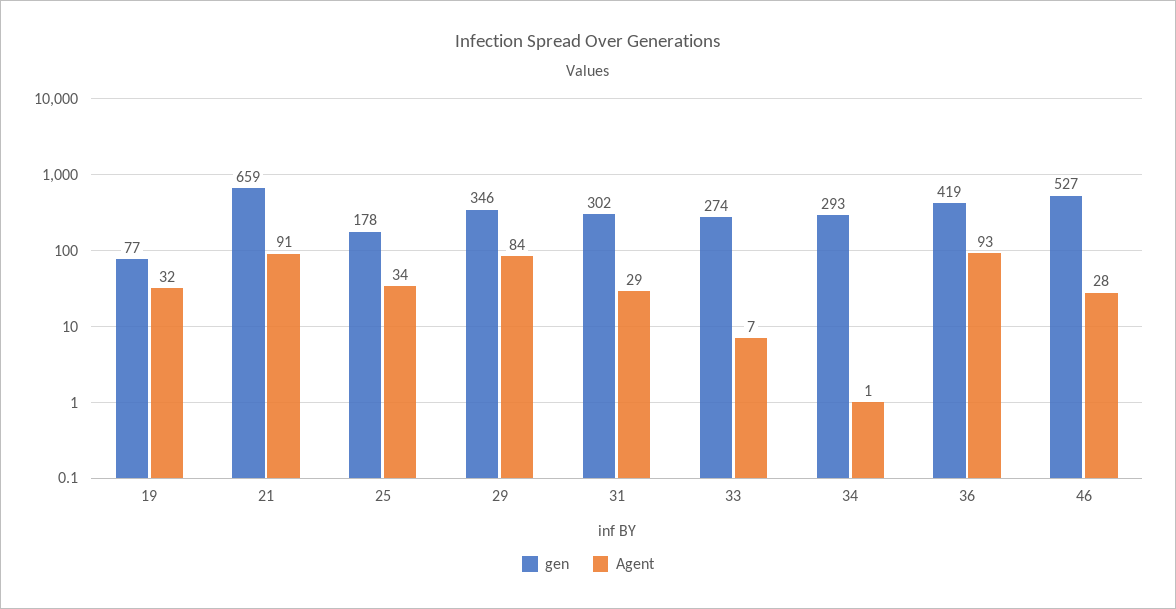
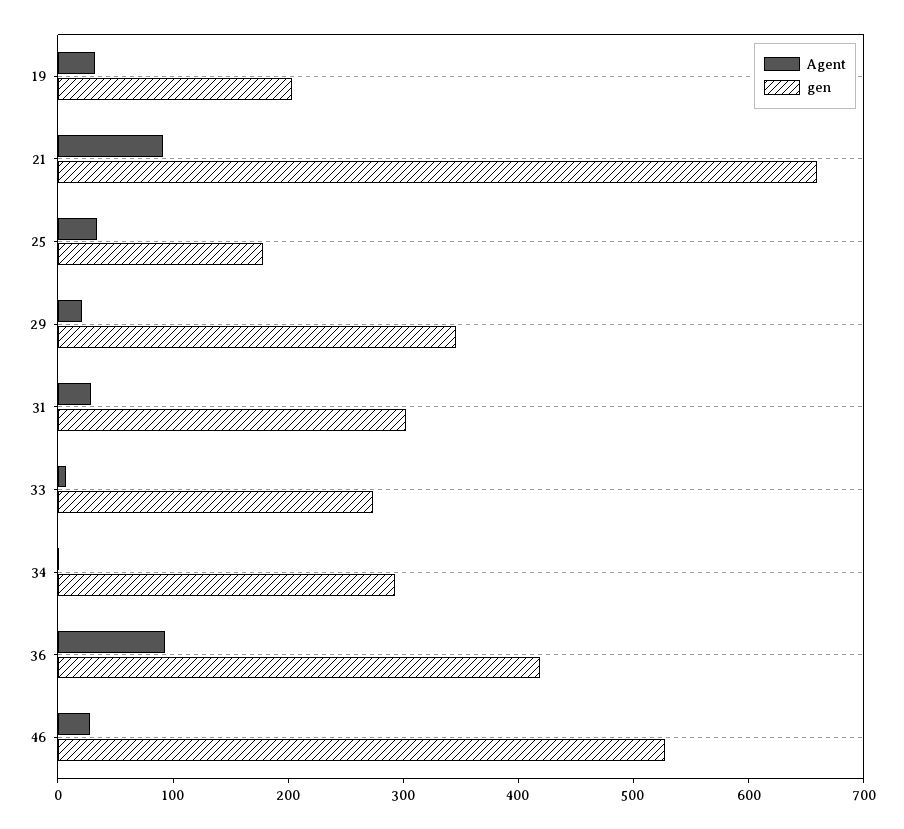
  {
    "gen": {
-     "19": 77,
+     "19": 200,
      "21": 659,
      "25": 178,
      "29": 346,
      "31": 302,
      "33": 274,
      "34": 293,
      "36": 419,
      "46": 527
    },
    "Agent": {
      "19": 32,
      "21": 91,
      "25": 34,
-     "29": 84,
+     "29": 20,
      "31": 29,
      "33": 7,
      "34": 1,
      "36": 93,
      "46": 28
    }
  }

